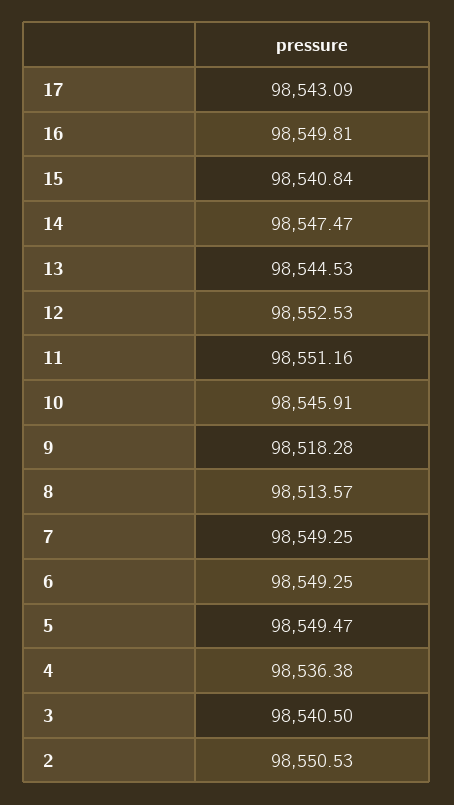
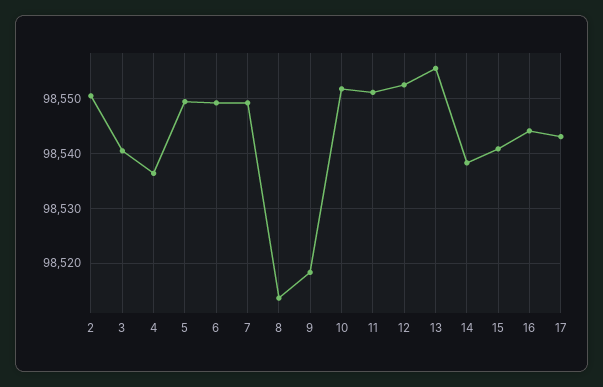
  {
    "17": 98543.09,
-   "16": 98549.81,
+   "16": 98544,
    "15": 98540.84,
-   "14": 98547.47,
+   "14": 98538,
-   "13": 98544.53,
+   "13": 98556,
    "12": 98552.53,
    "11": 98551.16,
-   "10": 98545.91,
+   "10": 98552,
    "9": 98518.28,
    "8": 98513.57,
    "7": 98549.25,
    "6": 98549.25,
    "5": 98549.47,
    "4": 98536.38,
    "3": 98540.5,
    "2": 98550.53
  }

